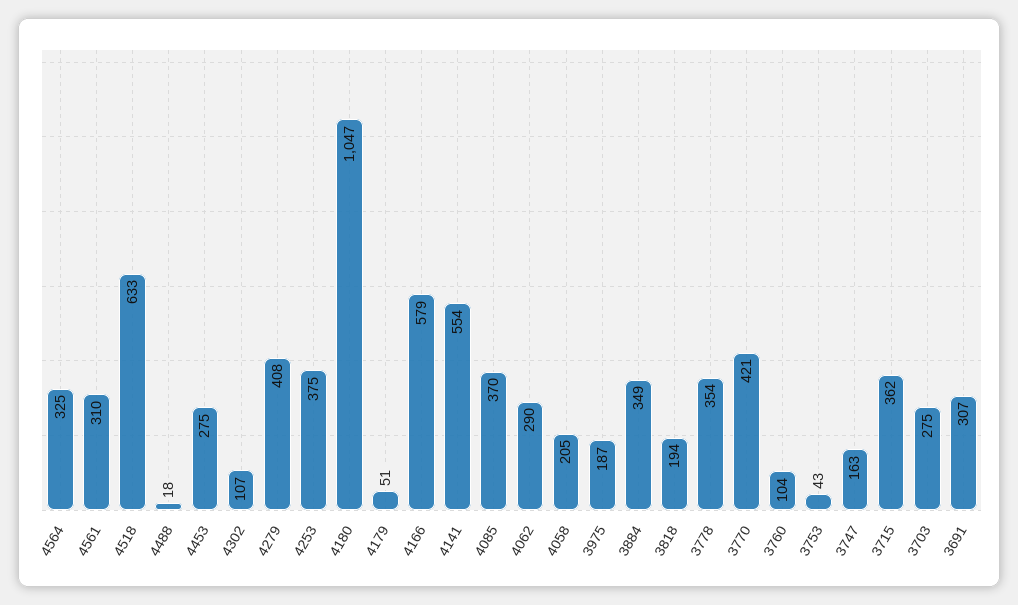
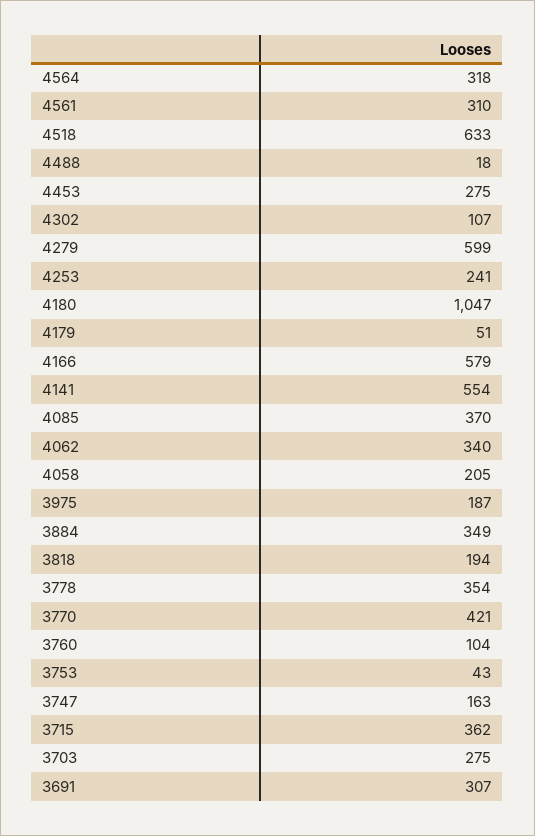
  {
-   "4564": 325,
+   "4564": 318,
    "4561": 310,
    "4518": 633,
    "4488": 18,
    "4453": 275,
    "4302": 107,
-   "4279": 408,
+   "4279": 599,
-   "4253": 375,
+   "4253": 241,
    "4180": 1047,
    "4179": 51,
    "4166": 579,
    "4141": 554,
    "4085": 370,
-   "4062": 290,
+   "4062": 340,
    "4058": 205,
    "3975": 187,
    "3884": 349,
    "3818": 194,
    "3778": 354,
    "3770": 421,
    "3760": 104,
    "3753": 43,
    "3747": 163,
    "3715": 362,
    "3703": 275,
    "3691": 307
  }

